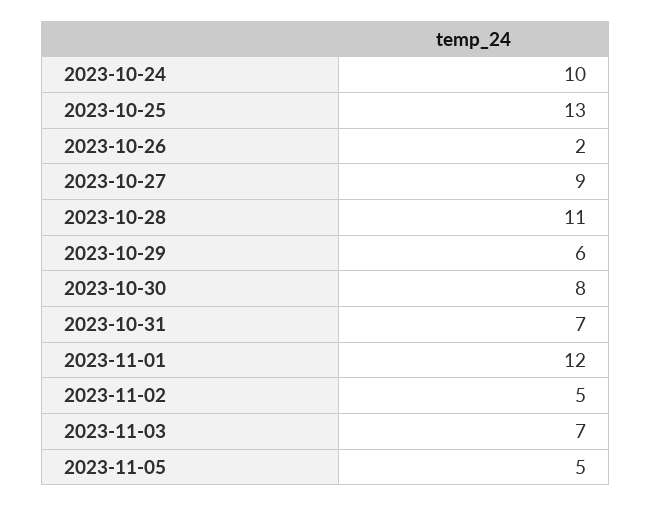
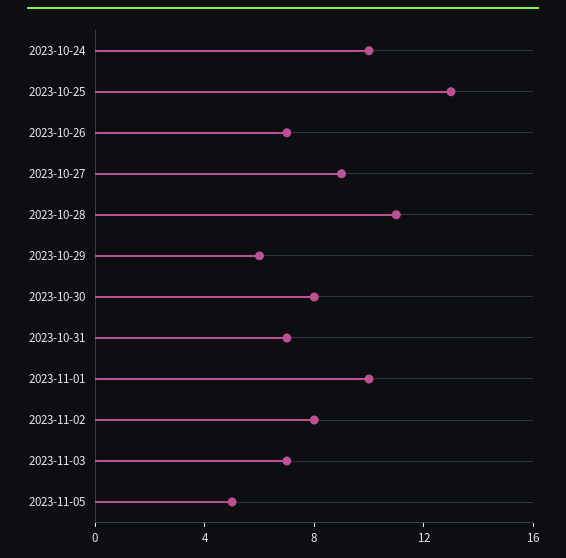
  {
    "2023-10-24": 10,
    "2023-10-25": 13,
-   "2023-10-26": 2,
+   "2023-10-26": 7,
    "2023-10-27": 9,
    "2023-10-28": 11,
    "2023-10-29": 6,
    "2023-10-30": 8,
    "2023-10-31": 7,
-   "2023-11-01": 12,
+   "2023-11-01": 10,
-   "2023-11-02": 5,
+   "2023-11-02": 8,
    "2023-11-03": 7,
    "2023-11-05": 5
  }

